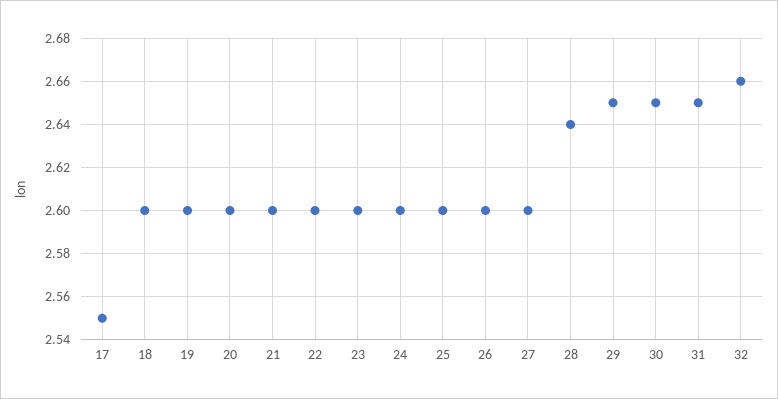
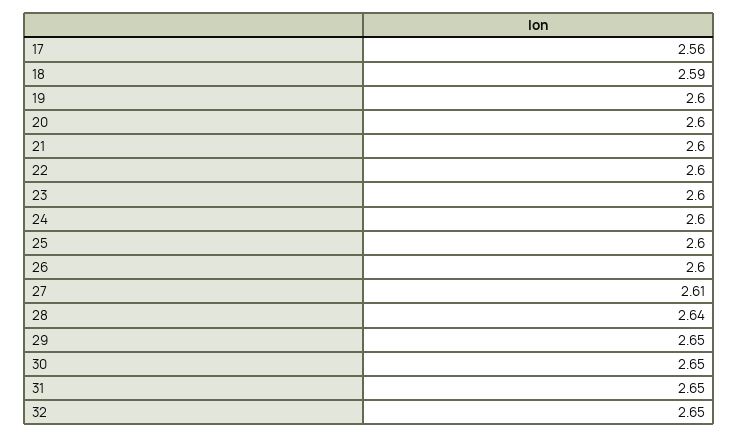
  {
-   "17": 2.55,
+   "17": 2.56,
-   "18": 2.6,
+   "18": 2.59,
    "19": 2.6,
    "20": 2.6,
    "21": 2.6,
    "22": 2.6,
    "23": 2.6,
    "24": 2.6,
    "25": 2.6,
    "26": 2.6,
-   "27": 2.6,
+   "27": 2.61,
    "28": 2.64,
    "29": 2.65,
    "30": 2.65,
    "31": 2.65,
-   "32": 2.66
+   "32": 2.65
  }

